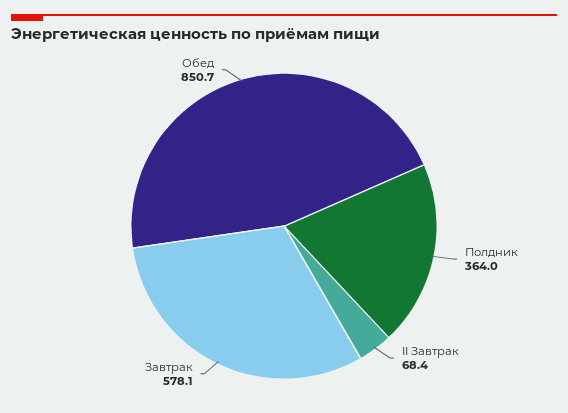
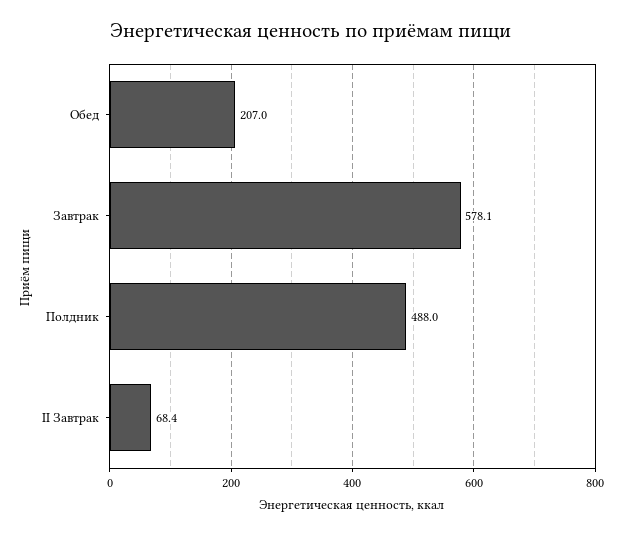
  {
-   "Полдник": 364,
+   "Полдник": 488,
    "II Завтрак": 68.4,
    "Завтрак": 578.1,
-   "Обед": 850.7
+   "Обед": 207
  }

